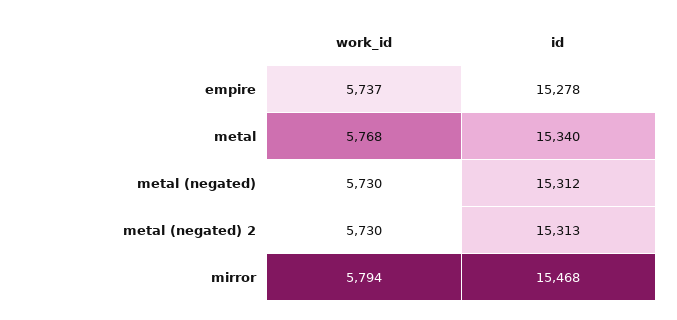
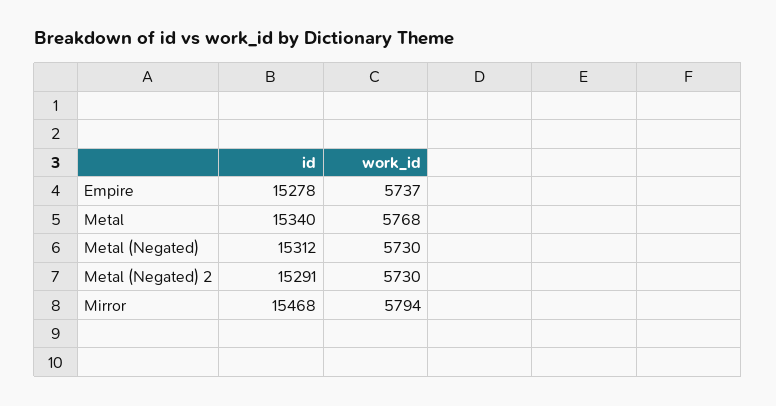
  {
    "work_id": {
      "empire": 5737,
      "metal": 5768,
      "metal (negated)": 5730,
      "metal (negated) 2": 5730,
      "mirror": 5794
    },
    "id": {
      "empire": 15278,
      "metal": 15340,
      "metal (negated)": 15312,
-     "metal (negated) 2": 15313,
+     "metal (negated) 2": 15291,
      "mirror": 15468
    }
  }

